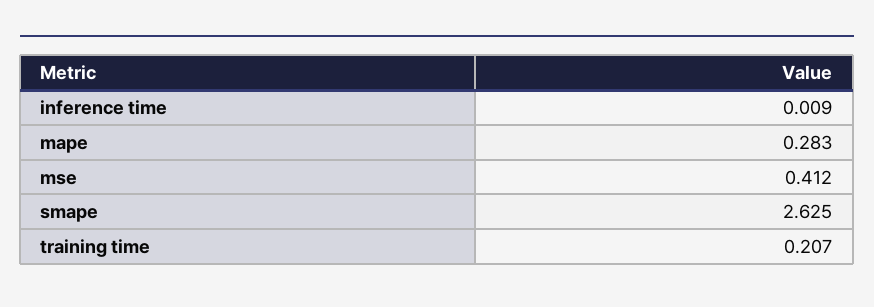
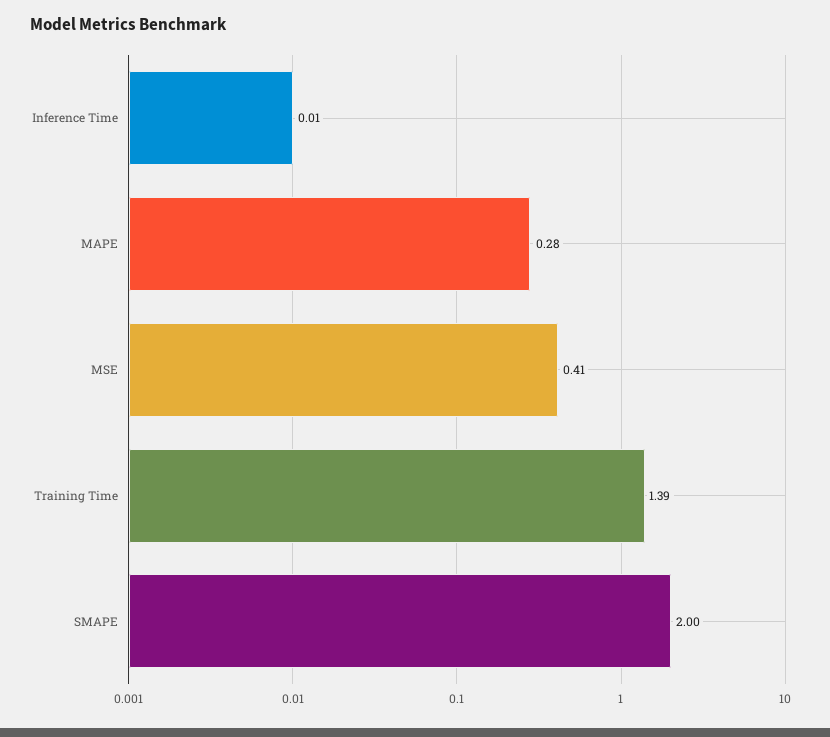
  {
    "inference time": 0.009,
    "mape": 0.283,
    "mse": 0.412,
-   "smape": 2.625,
+   "smape": 2,
-   "training time": 0.207
+   "training time": 1.39
  }

